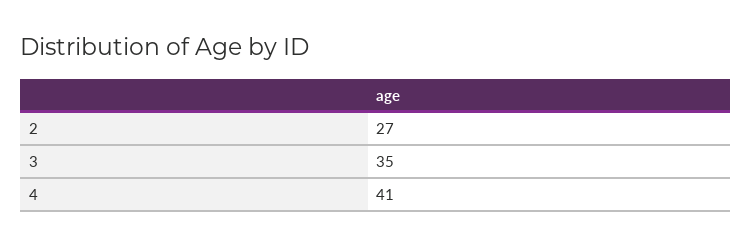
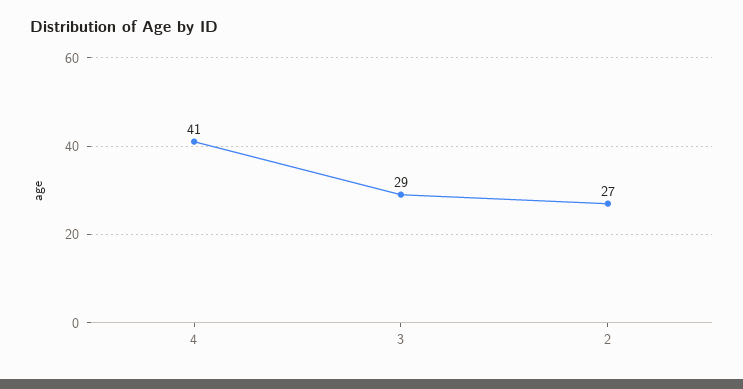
  {
    "2": 27,
-   "3": 35,
+   "3": 29,
    "4": 41
  }

